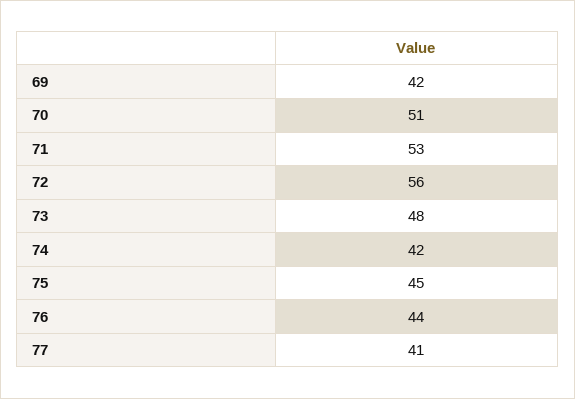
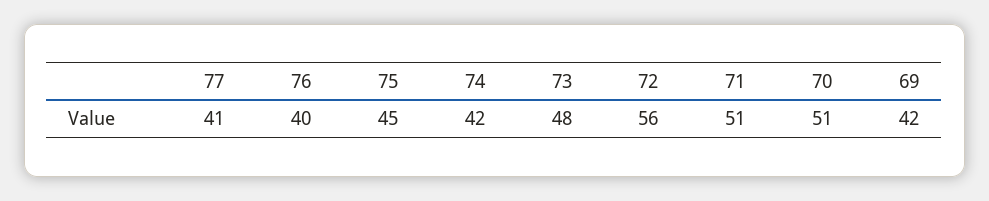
  {
    "69": 42,
    "70": 51,
-   "71": 53,
+   "71": 51,
    "72": 56,
    "73": 48,
    "74": 42,
    "75": 45,
-   "76": 44,
+   "76": 40,
    "77": 41
  }

